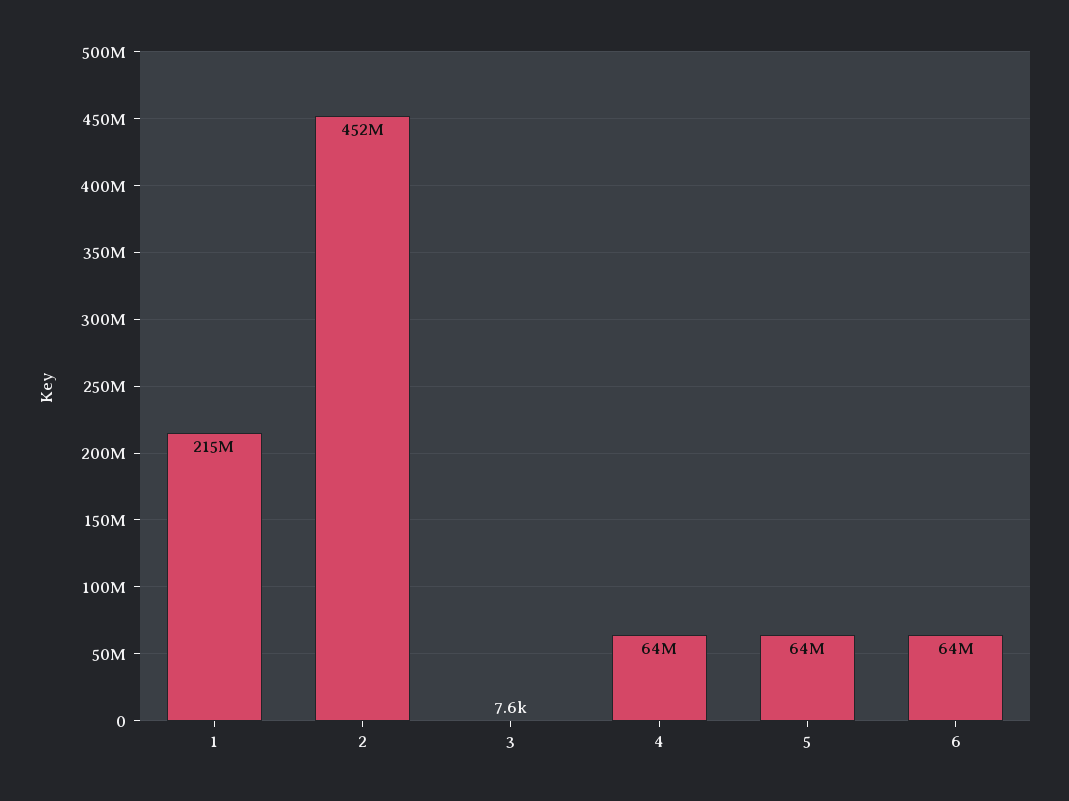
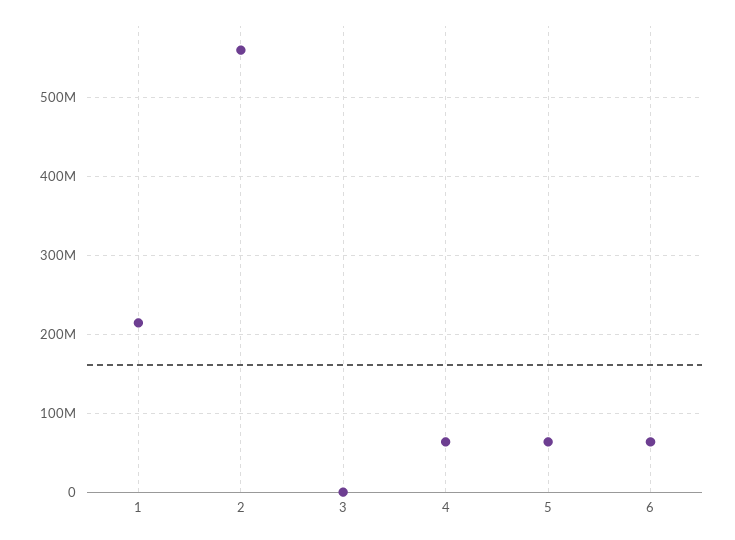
  {
    "1": 215000000,
-   "2": 452000000,
+   "2": 560000000,
    "3": 7600,
    "4": 64000000,
    "5": 64000000,
    "6": 64000000
  }

